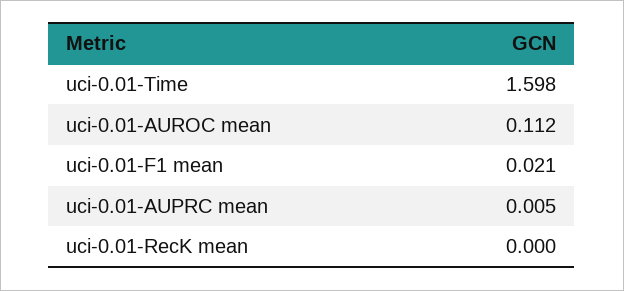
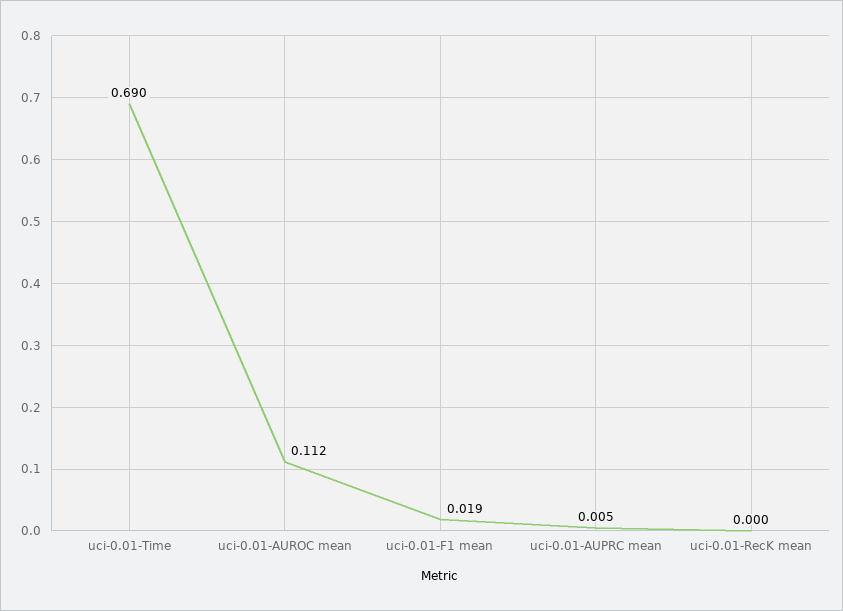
  {
-   "uci-0.01-Time": 1.598,
+   "uci-0.01-Time": 0.69,
    "uci-0.01-AUROC mean": 0.112,
-   "uci-0.01-F1 mean": 0.021,
+   "uci-0.01-F1 mean": 0.019,
    "uci-0.01-AUPRC mean": 0.005,
    "uci-0.01-RecK mean": 0
  }

